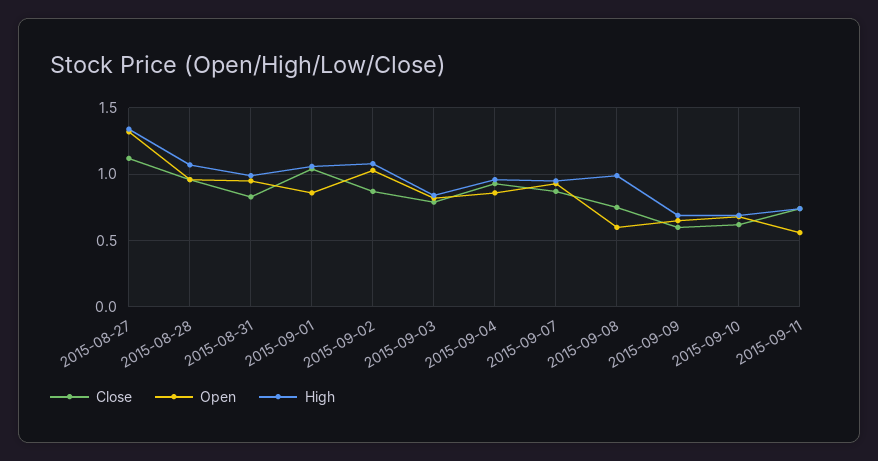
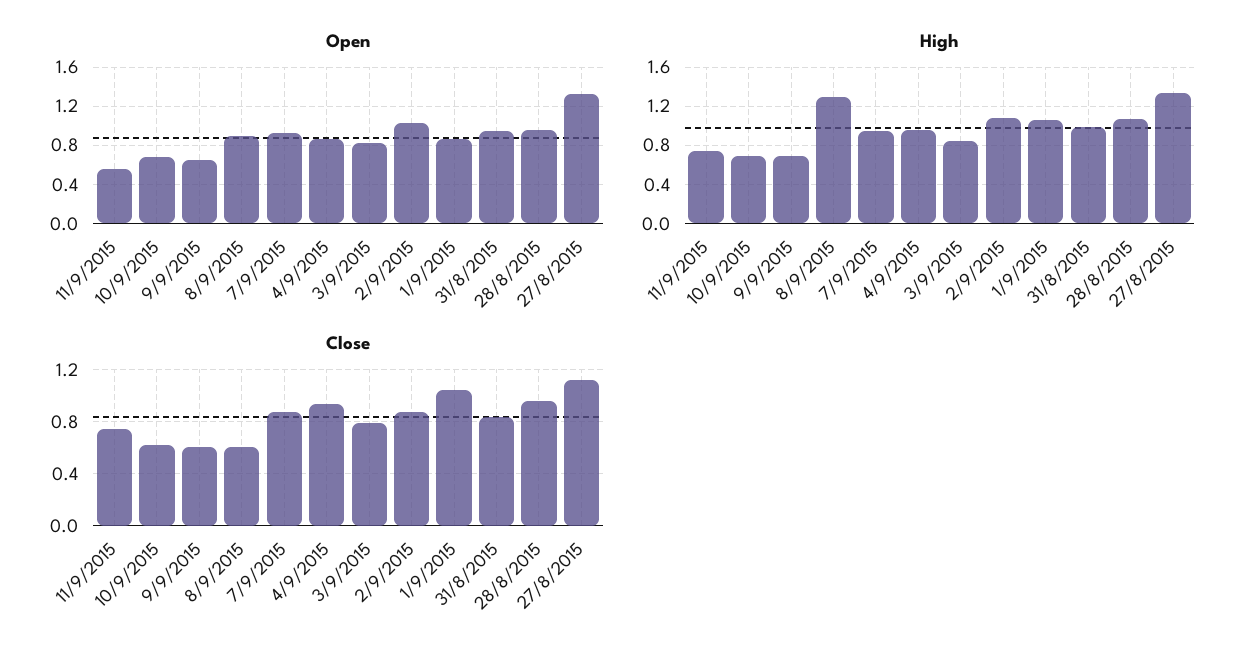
  {
    "Close": {
      "2015-08-27": 1.1,
      "2015-08-28": 0.95,
      "2015-08-31": 0.85,
      "2015-09-01": 1.05,
      "2015-09-02": 0.85,
      "2015-09-03": 0.8,
      "2015-09-04": 0.95,
      "2015-09-07": 0.85,
-     "2015-09-08": 0.75,
+     "2015-09-08": 0.6,
      "2015-09-09": 0.6,
      "2015-09-10": 0.6,
      "2015-09-11": 0.75
    },
    "Open": {
      "2015-08-27": 1.3,
      "2015-08-28": 0.95,
      "2015-08-31": 0.95,
      "2015-09-01": 0.85,
      "2015-09-02": 1.05,
      "2015-09-03": 0.8,
      "2015-09-04": 0.85,
      "2015-09-07": 0.95,
-     "2015-09-08": 0.6,
+     "2015-09-08": 0.9,
      "2015-09-09": 0.65,
      "2015-09-10": 0.7,
      "2015-09-11": 0.55
    },
    "High": {
      "2015-08-27": 1.35,
      "2015-08-28": 1.05,
      "2015-08-31": 1,
      "2015-09-01": 1.05,
      "2015-09-02": 1.1,
      "2015-09-03": 0.85,
      "2015-09-04": 0.95,
      "2015-09-07": 0.95,
-     "2015-09-08": 1,
+     "2015-09-08": 1.3,
      "2015-09-09": 0.7,
      "2015-09-10": 0.7,
      "2015-09-11": 0.75
    }
  }

